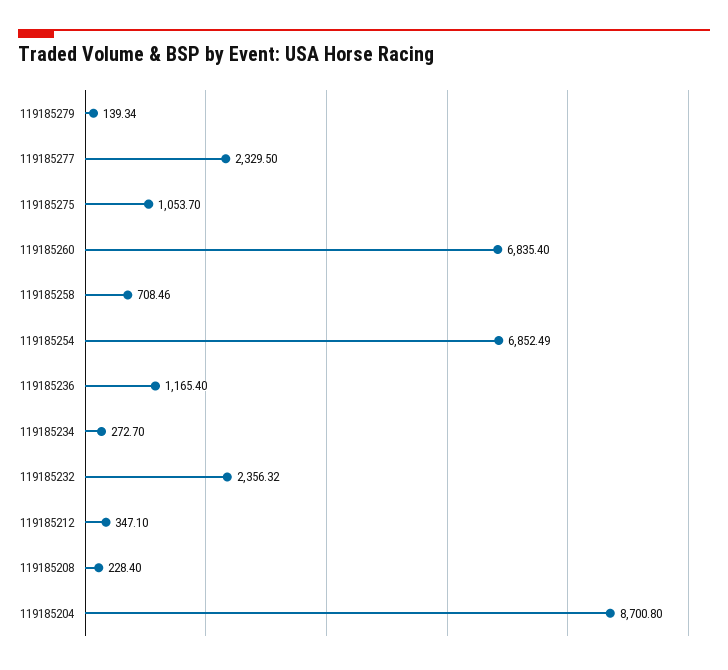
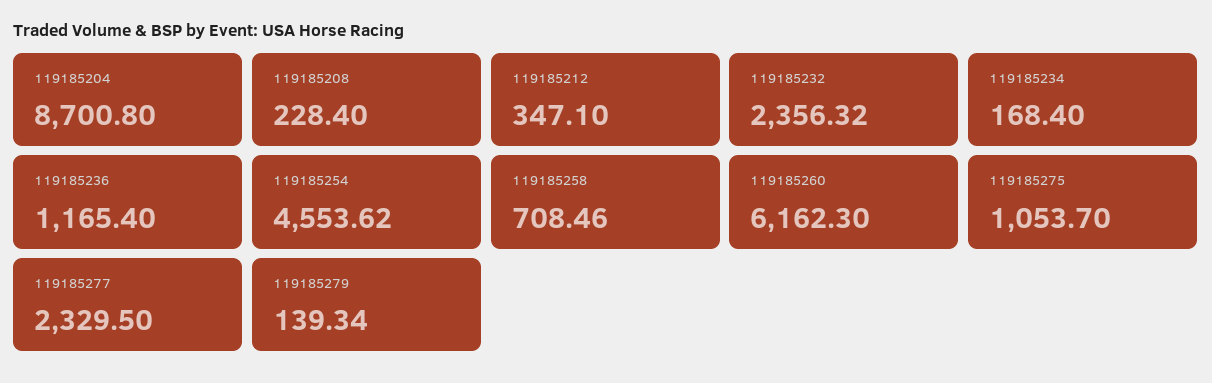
  {
    "119185279": 139.34,
    "119185277": 2329.5,
    "119185275": 1053.7,
-   "119185260": 6835.4,
+   "119185260": 6162.3,
    "119185258": 708.46,
-   "119185254": 6852.49,
+   "119185254": 4553.62,
    "119185236": 1165.4,
-   "119185234": 272.7,
+   "119185234": 168.4,
    "119185232": 2356.32,
    "119185212": 347.1,
    "119185208": 228.4,
    "119185204": 8700.8
  }

